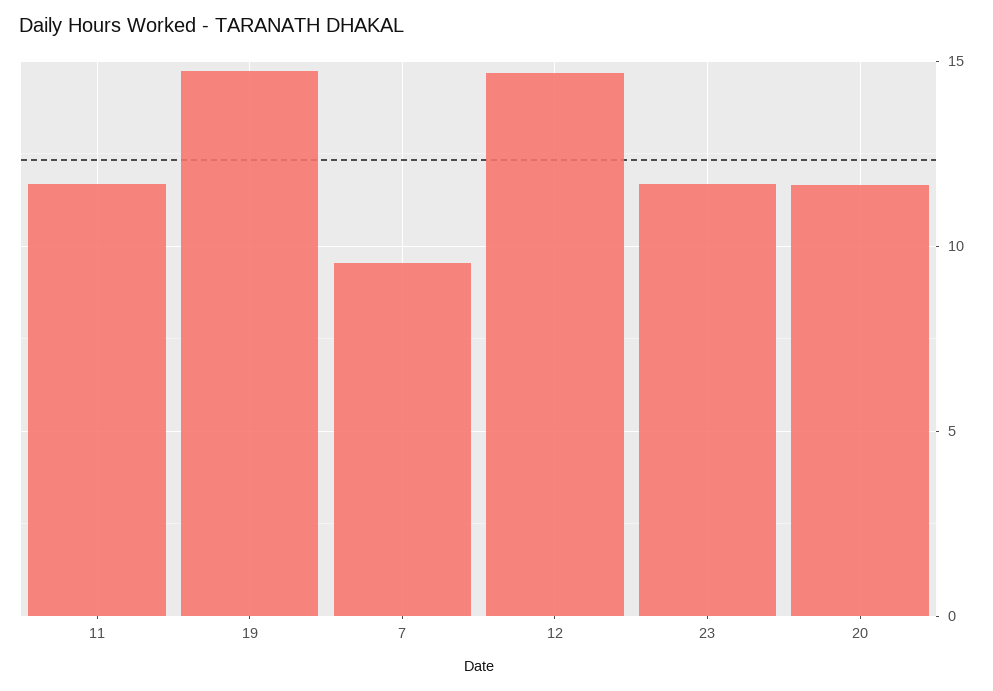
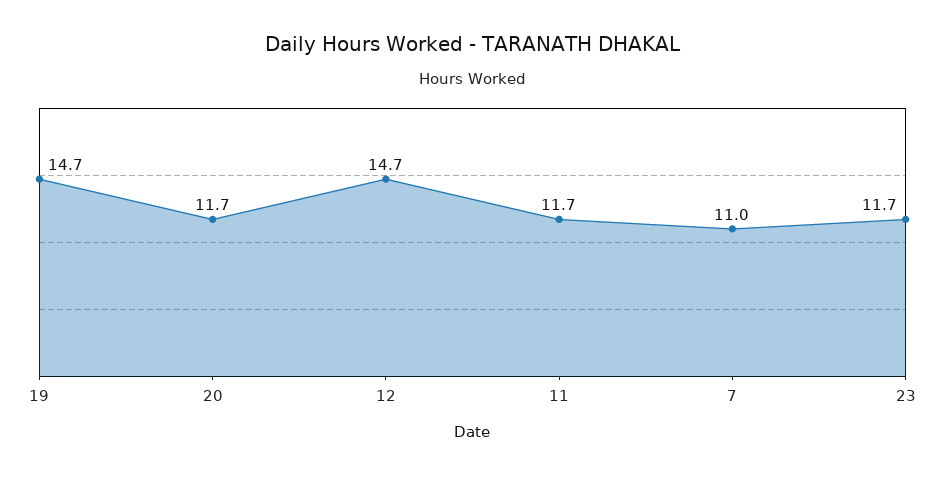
  {
    "11": 11.7,
    "19": 14.7,
-   "7": 9.5,
+   "7": 11,
    "12": 14.7,
    "23": 11.7,
    "20": 11.7
  }

